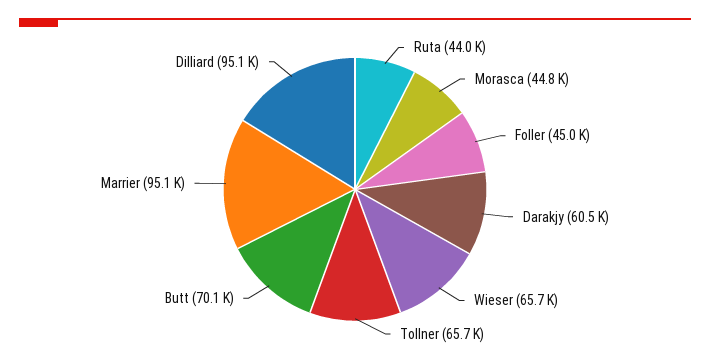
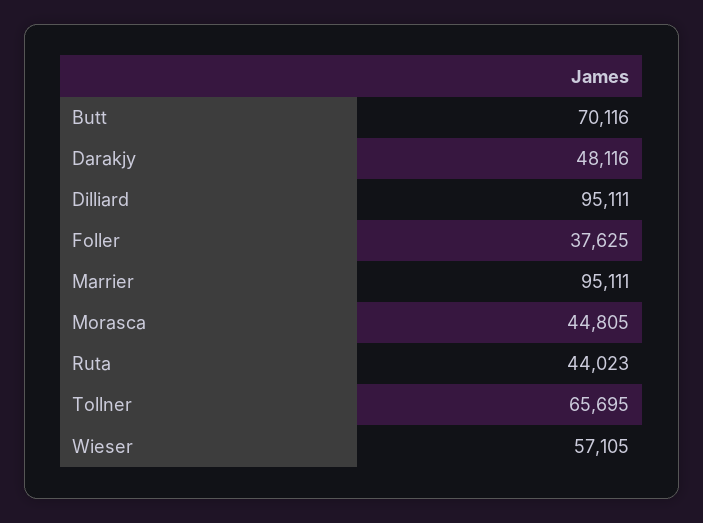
  {
    "Ruta": 44023,
    "Morasca": 44805,
-   "Foller": 45000,
+   "Foller": 37625,
-   "Darakjy": 60500,
+   "Darakjy": 48116,
-   "Wieser": 65700,
+   "Wieser": 57105,
    "Tollner": 65695,
    "Butt": 70116,
    "Marrier": 95111,
    "Dilliard": 95111
  }

